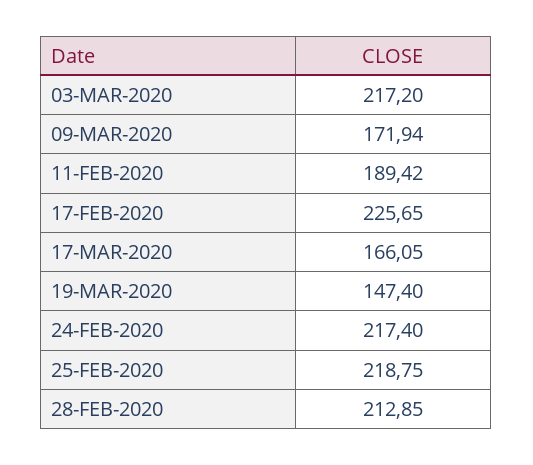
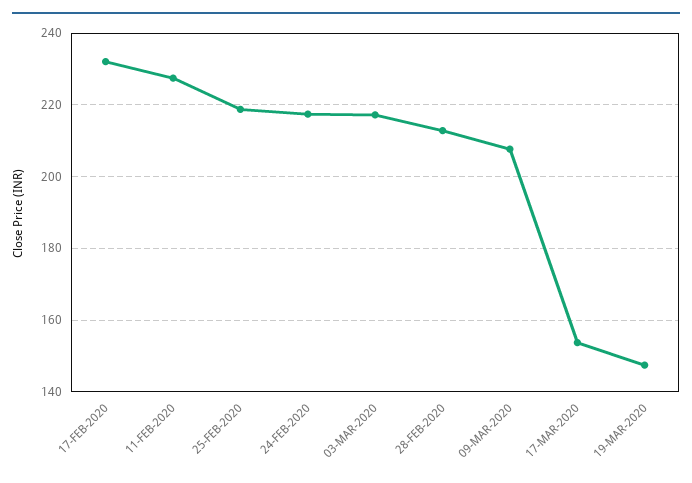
  {
    "03-MAR-2020": 217.2,
-   "09-MAR-2020": 171.94,
+   "09-MAR-2020": 208,
-   "11-FEB-2020": 189.42,
+   "11-FEB-2020": 228,
-   "17-FEB-2020": 225.65,
+   "17-FEB-2020": 232,
-   "17-MAR-2020": 166.05,
+   "17-MAR-2020": 154,
    "19-MAR-2020": 147.4,
    "24-FEB-2020": 217.4,
    "25-FEB-2020": 218.75,
    "28-FEB-2020": 212.85
  }

